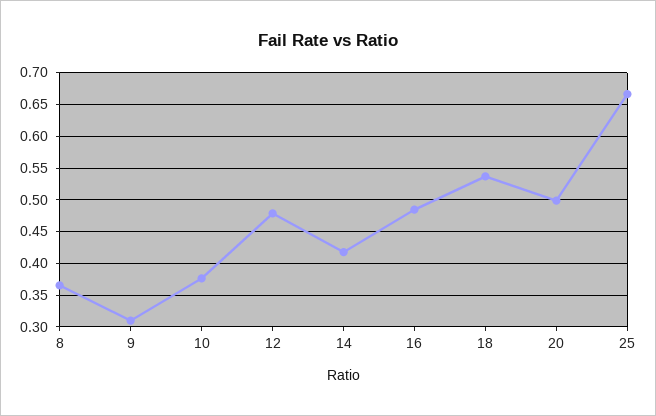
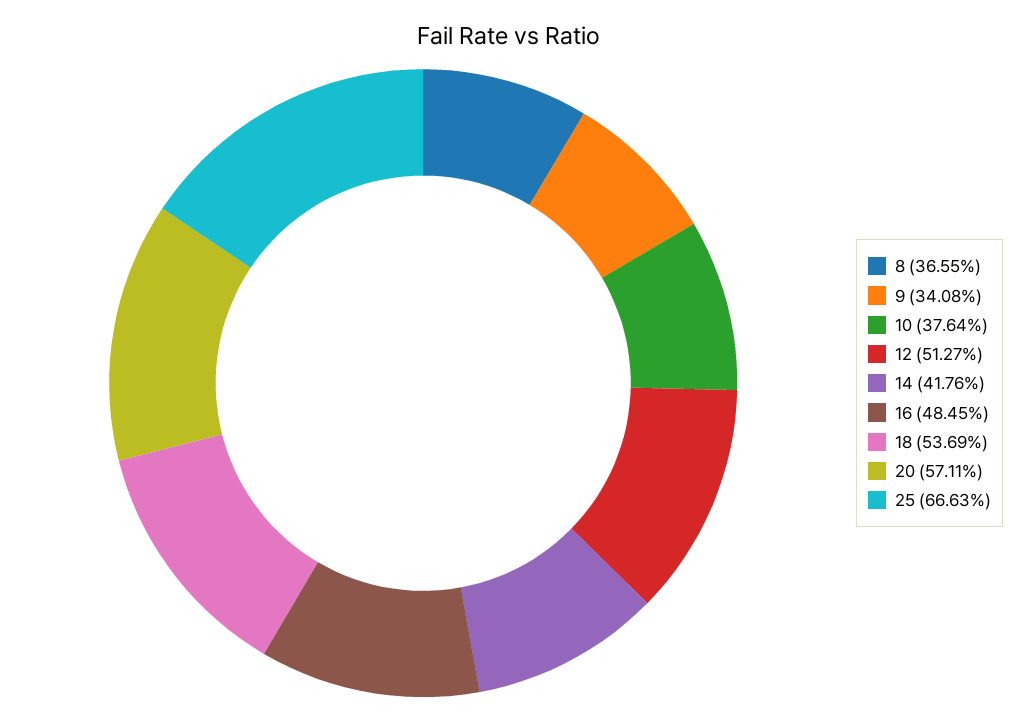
  {
    "8": 0.3655,
-   "9": 0.31,
+   "9": 0.3408,
    "10": 0.3764,
-   "12": 0.48,
+   "12": 0.5127,
    "14": 0.4176,
    "16": 0.4845,
    "18": 0.5369,
-   "20": 0.5,
+   "20": 0.5711,
    "25": 0.6663
  }

